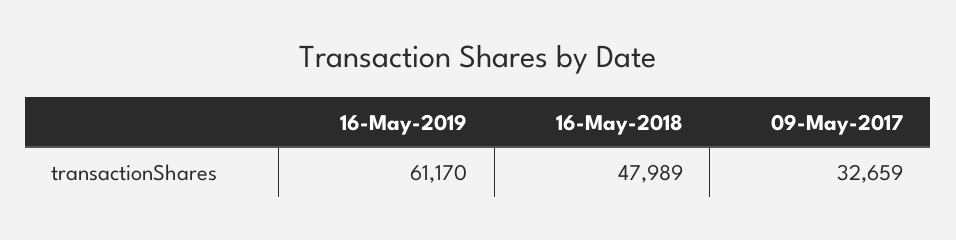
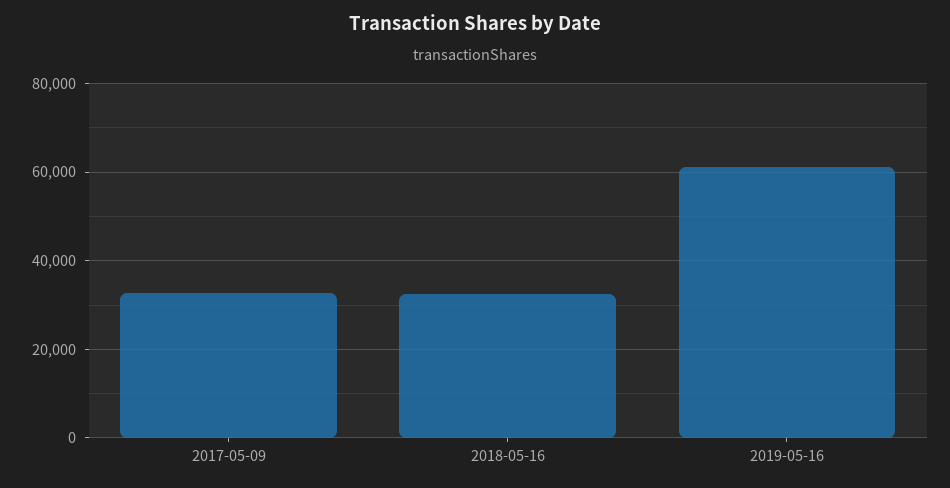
  {
    "16-May-2019": 61170,
-   "16-May-2018": 47989,
+   "16-May-2018": 32000,
    "09-May-2017": 32659
  }

